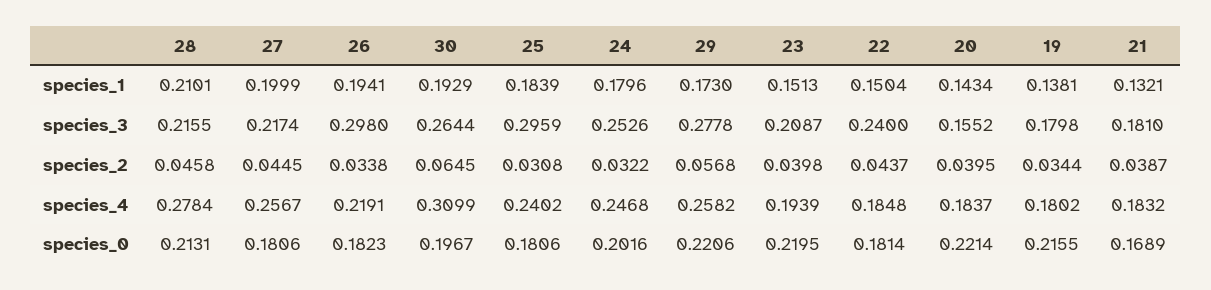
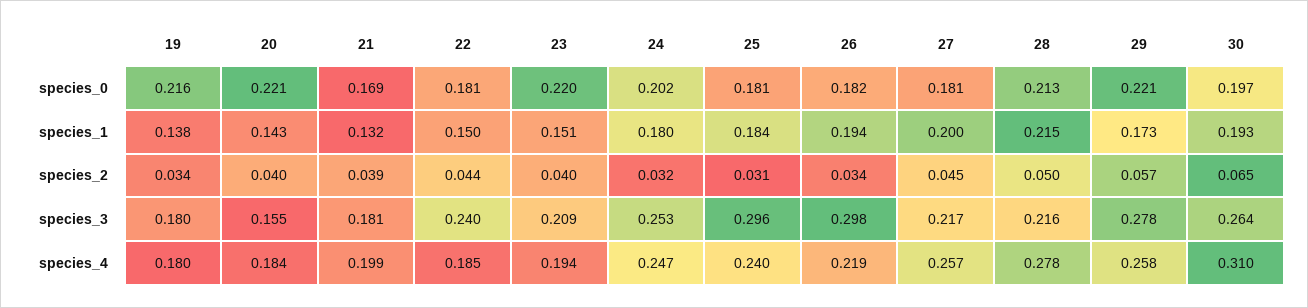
  {
    "28": {
-     "species_1": 0.2101,
+     "species_1": 0.215,
      "species_3": 0.2155,
-     "species_2": 0.0458,
+     "species_2": 0.05,
      "species_4": 0.2784,
      "species_0": 0.2131
    },
    "27": {
      "species_1": 0.1999,
      "species_3": 0.2174,
      "species_2": 0.0445,
      "species_4": 0.2567,
      "species_0": 0.1806
    },
    "26": {
      "species_1": 0.1941,
      "species_3": 0.298,
      "species_2": 0.0338,
      "species_4": 0.2191,
      "species_0": 0.1823
    },
    "30": {
      "species_1": 0.1929,
      "species_3": 0.2644,
      "species_2": 0.0645,
      "species_4": 0.3099,
      "species_0": 0.1967
    },
    "25": {
      "species_1": 0.1839,
      "species_3": 0.2959,
      "species_2": 0.0308,
      "species_4": 0.2402,
      "species_0": 0.1806
    },
    "24": {
      "species_1": 0.1796,
      "species_3": 0.2526,
      "species_2": 0.0322,
      "species_4": 0.2468,
      "species_0": 0.2016
    },
    "29": {
      "species_1": 0.173,
      "species_3": 0.2778,
      "species_2": 0.0568,
      "species_4": 0.2582,
      "species_0": 0.2206
    },
    "23": {
      "species_1": 0.1513,
      "species_3": 0.2087,
      "species_2": 0.0398,
      "species_4": 0.1939,
      "species_0": 0.2195
    },
    "22": {
      "species_1": 0.1504,
      "species_3": 0.24,
      "species_2": 0.0437,
      "species_4": 0.1848,
      "species_0": 0.1814
    },
    "20": {
      "species_1": 0.1434,
      "species_3": 0.1552,
      "species_2": 0.0395,
      "species_4": 0.1837,
      "species_0": 0.2214
    },
    "19": {
      "species_1": 0.1381,
      "species_3": 0.1798,
      "species_2": 0.0344,
      "species_4": 0.1802,
      "species_0": 0.2155
    },
    "21": {
      "species_1": 0.1321,
      "species_3": 0.181,
      "species_2": 0.0387,
-     "species_4": 0.1832,
+     "species_4": 0.199,
      "species_0": 0.1689
    }
  }

